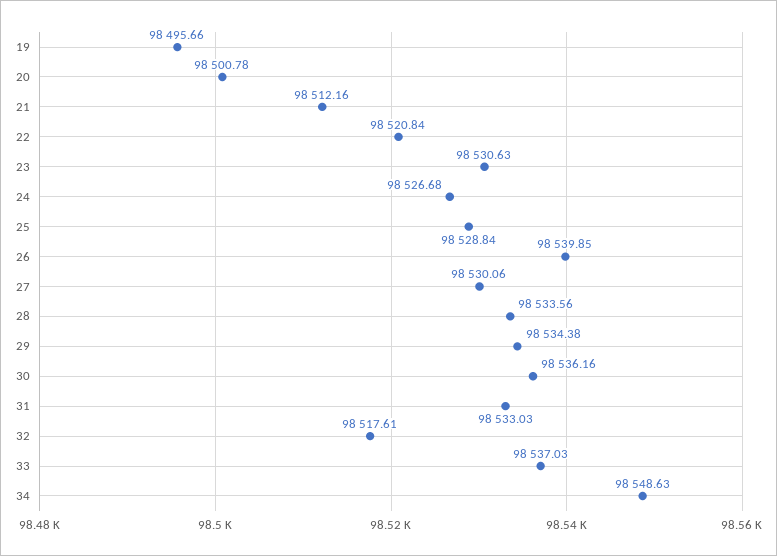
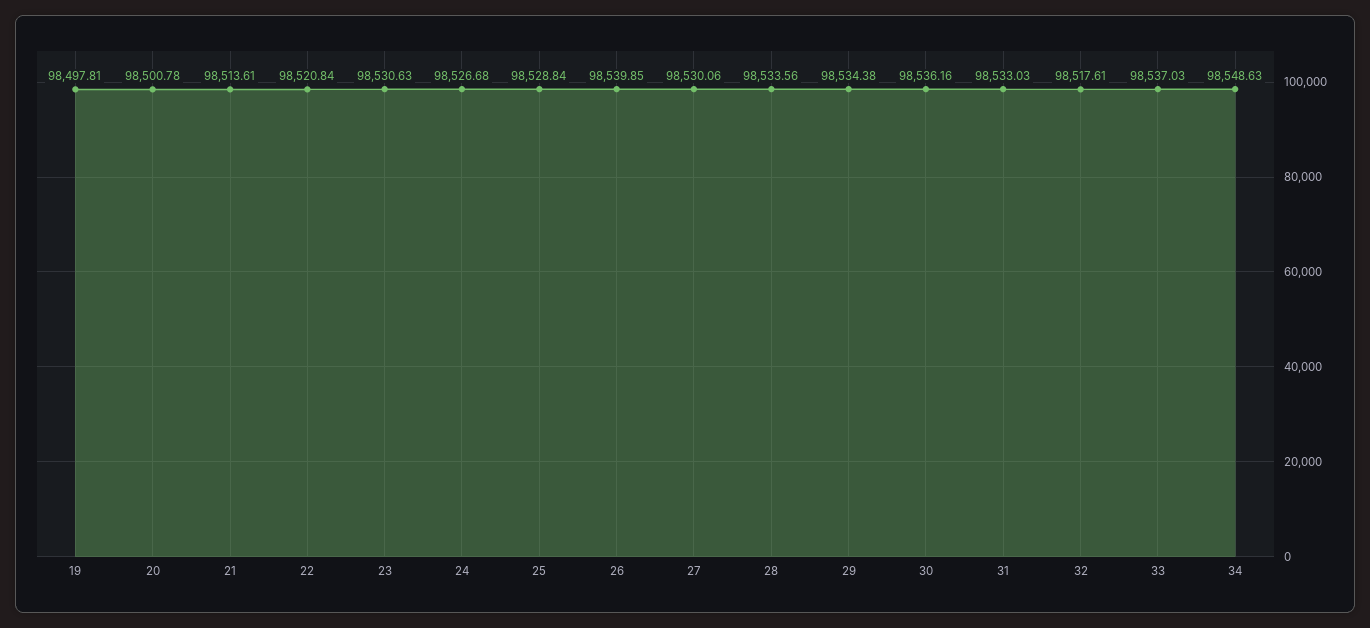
  {
-   "19": 98495.66,
+   "19": 98497.81,
    "20": 98500.78,
-   "21": 98512.16,
+   "21": 98513.61,
    "22": 98520.84,
    "23": 98530.63,
    "24": 98526.68,
    "25": 98528.84,
    "26": 98539.85,
    "27": 98530.06,
    "28": 98533.56,
    "29": 98534.38,
    "30": 98536.16,
    "31": 98533.03,
    "32": 98517.61,
    "33": 98537.03,
    "34": 98548.63
  }

